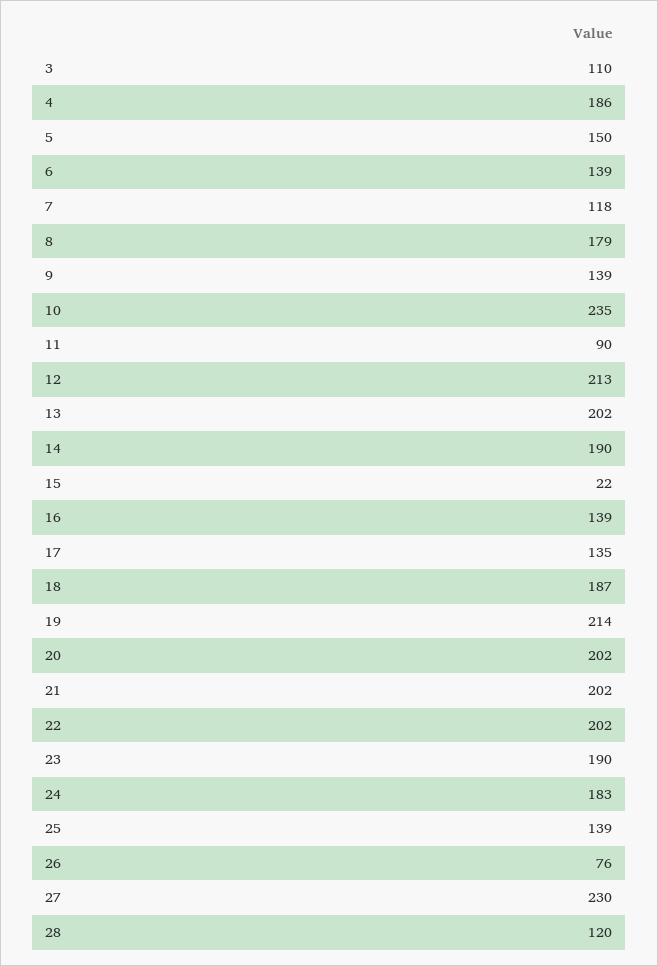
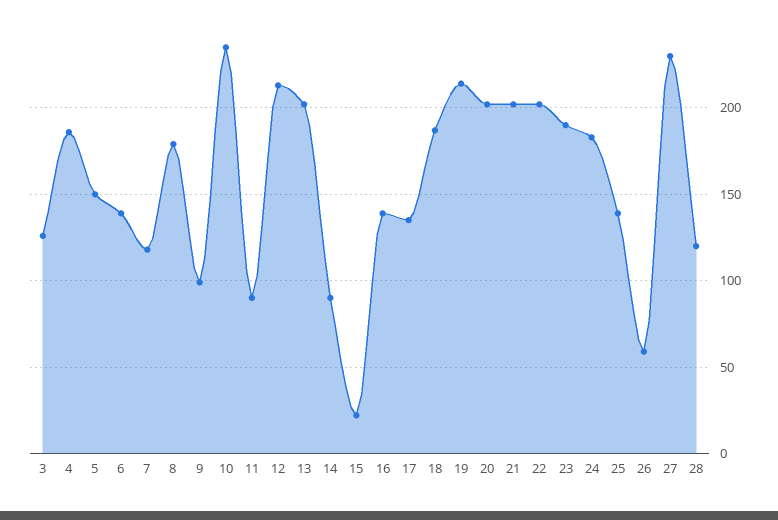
  {
-   "3": 110,
+   "3": 125,
    "4": 186,
    "5": 150,
    "6": 139,
    "7": 118,
    "8": 179,
-   "9": 139,
+   "9": 100,
    "10": 235,
    "11": 90,
    "12": 213,
    "13": 202,
-   "14": 190,
+   "14": 90,
    "15": 22,
    "16": 139,
    "17": 135,
    "18": 187,
    "19": 214,
    "20": 202,
    "21": 202,
    "22": 202,
    "23": 190,
    "24": 183,
    "25": 139,
-   "26": 76,
+   "26": 60,
    "27": 230,
    "28": 120
  }

